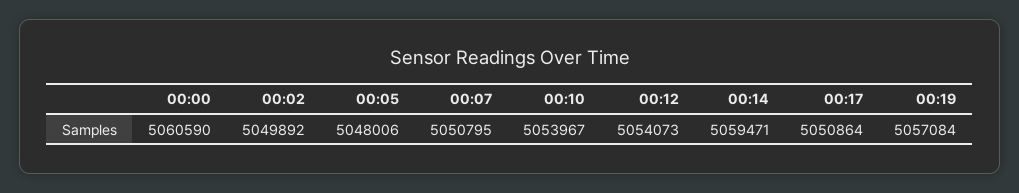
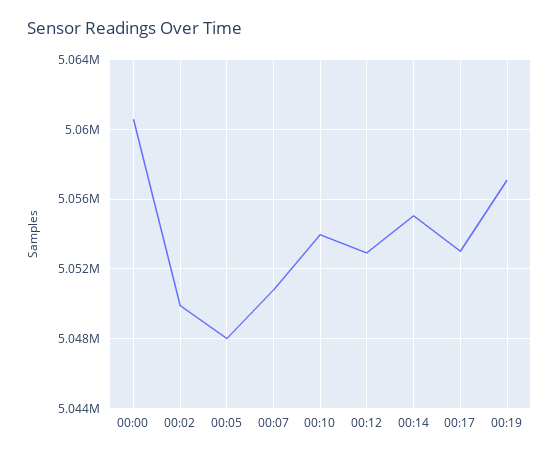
  {
    "00:00": 5060590,
    "00:02": 5049892,
    "00:05": 5048006,
    "00:07": 5050795,
    "00:10": 5053967,
-   "00:12": 5054073,
+   "00:12": 5053000,
-   "00:14": 5059471,
+   "00:14": 5055000,
-   "00:17": 5050864,
+   "00:17": 5053000,
    "00:19": 5057084
  }

